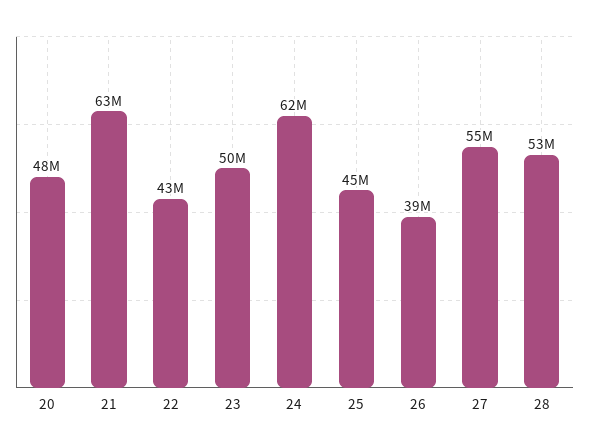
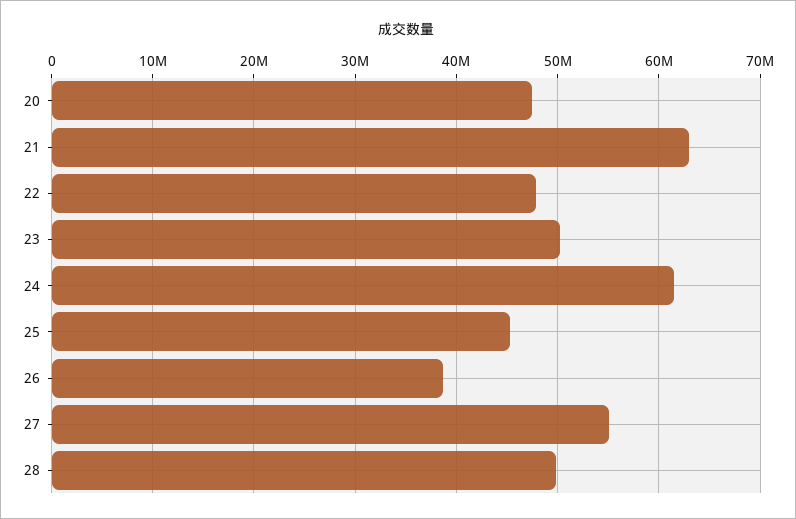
  {
    "20": 48000000,
    "21": 63000000,
-   "22": 43000000,
+   "22": 48000000,
    "23": 50000000,
    "24": 62000000,
    "25": 45000000,
    "26": 39000000,
    "27": 55000000,
-   "28": 53000000
+   "28": 50000000
  }

